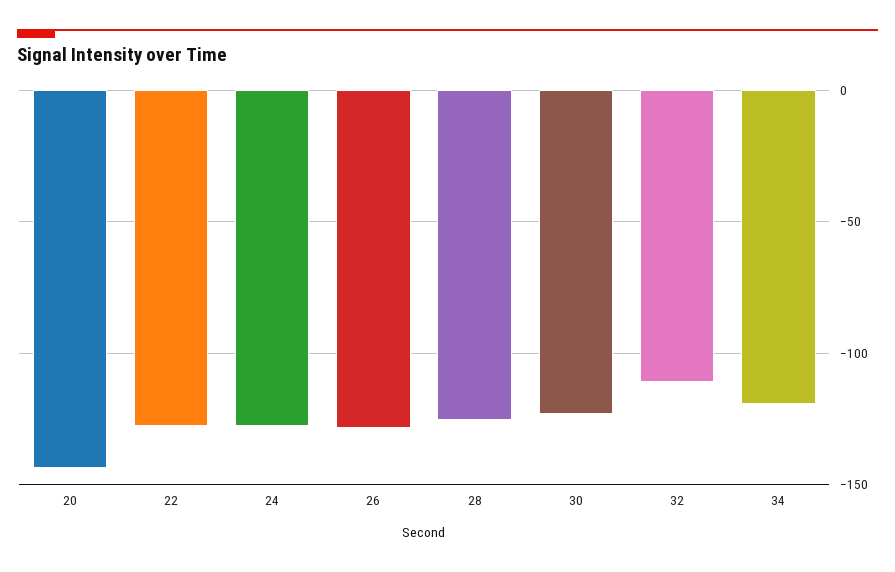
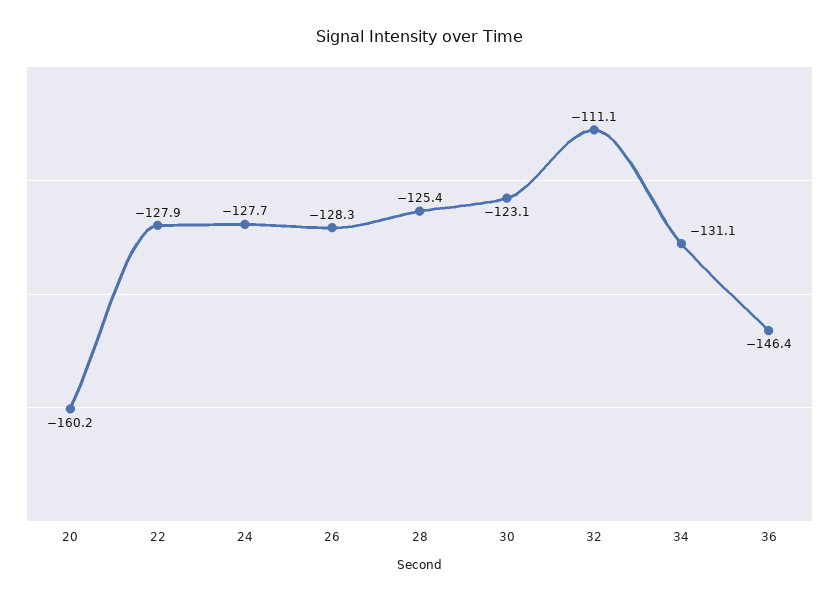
  {
-   "20": -145,
+   "20": -160.2,
    "22": -127.9,
    "24": -127.7,
    "26": -128.3,
    "28": -125.4,
    "30": -123.1,
    "32": -111.1,
-   "34": -120
+   "34": -131.1,
+   "36": -146.4
  }

